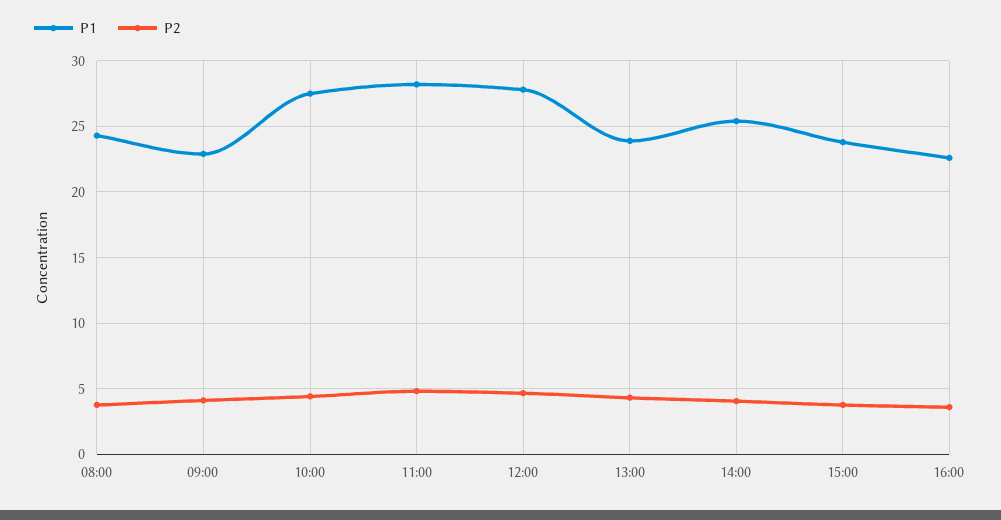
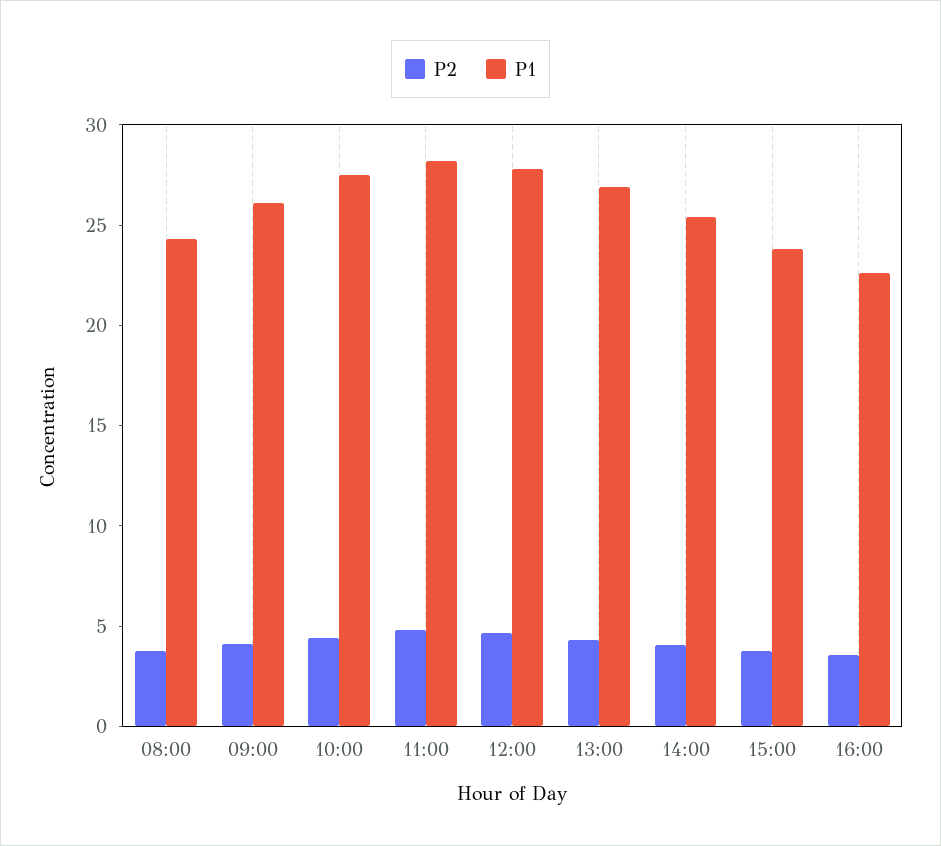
  {
    "P1": {
      "08:00": 24.5,
-     "09:00": 23,
+     "09:00": 26,
      "10:00": 27.5,
      "11:00": 28,
      "12:00": 28,
-     "13:00": 24,
+     "13:00": 27,
      "14:00": 25.5,
      "15:00": 24,
      "16:00": 22.5
    },
    "P2": {
      "08:00": 4,
      "09:00": 4,
      "10:00": 4.5,
      "11:00": 5,
      "12:00": 4.5,
      "13:00": 4.5,
      "14:00": 4,
      "15:00": 4,
      "16:00": 3.5
    }
  }

